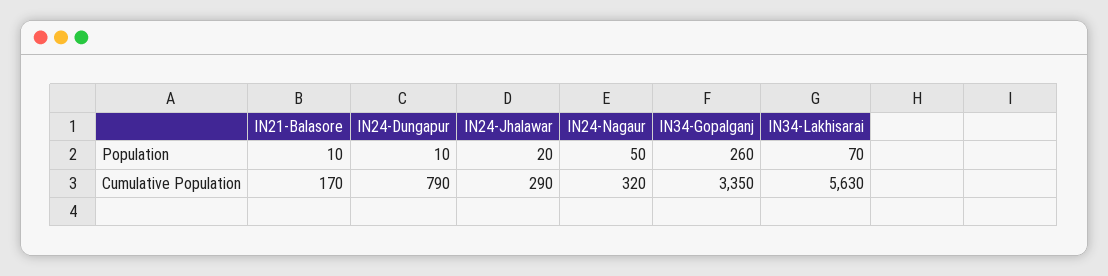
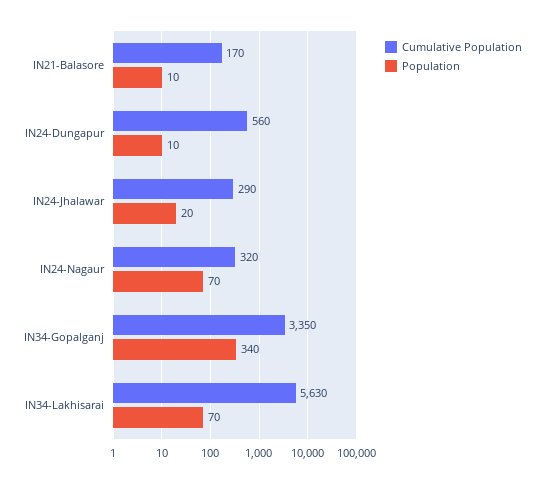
  {
    "Population": {
      "IN21-Balasore": 10,
      "IN24-Dungapur": 10,
      "IN24-Jhalawar": 20,
-     "IN24-Nagaur": 50,
+     "IN24-Nagaur": 70,
-     "IN34-Gopalganj": 260,
+     "IN34-Gopalganj": 340,
      "IN34-Lakhisarai": 70
    },
    "Cumulative Population": {
      "IN21-Balasore": 170,
-     "IN24-Dungapur": 790,
+     "IN24-Dungapur": 560,
      "IN24-Jhalawar": 290,
      "IN24-Nagaur": 320,
      "IN34-Gopalganj": 3350,
      "IN34-Lakhisarai": 5630
    }
  }

